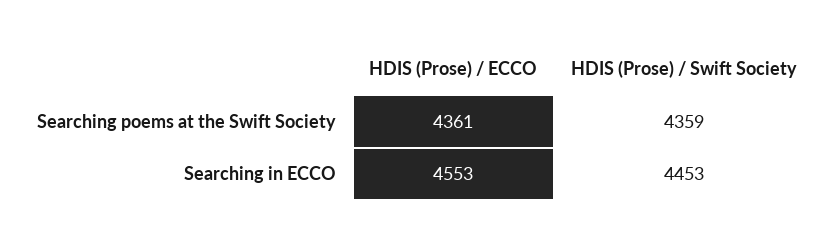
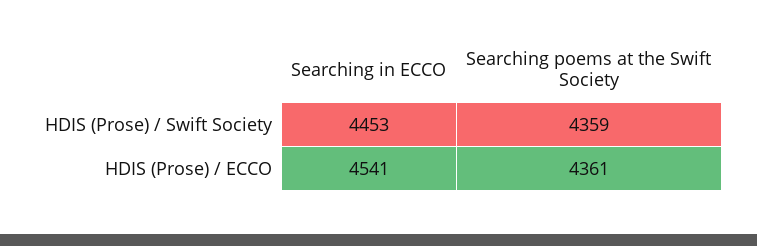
  {
    "HDIS (Prose) / ECCO": {
      "Searching poems at the Swift Society": 4361,
-     "Searching in ECCO": 4553
+     "Searching in ECCO": 4541
    },
    "HDIS (Prose) / Swift Society": {
      "Searching poems at the Swift Society": 4359,
      "Searching in ECCO": 4453
    }
  }

